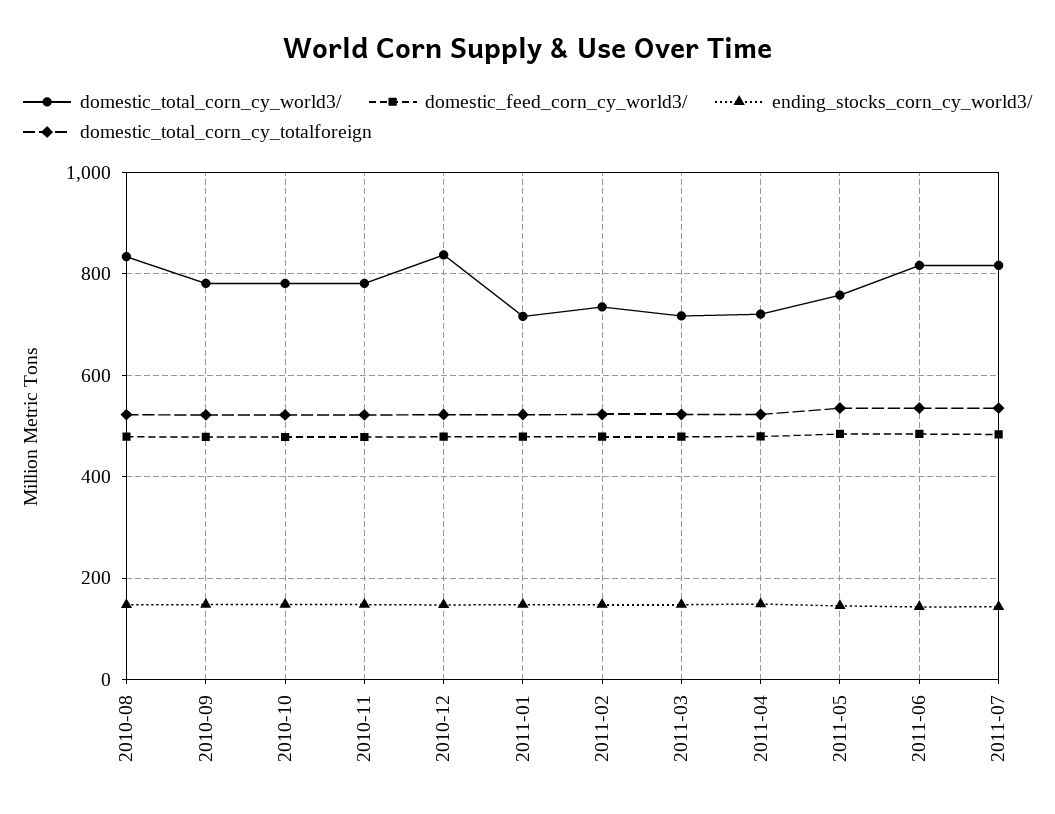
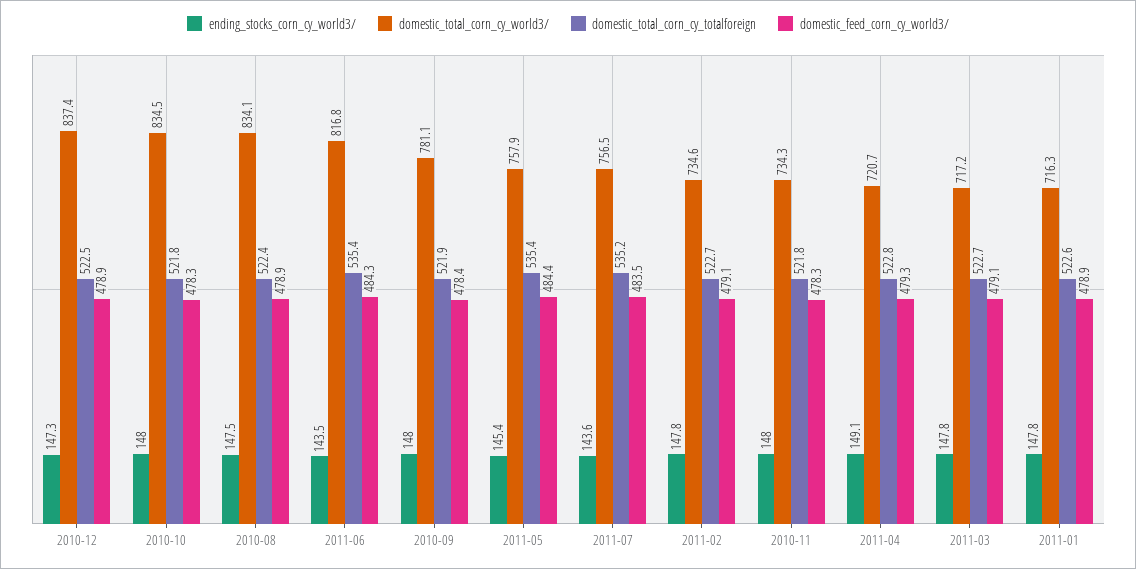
  {
    "domestic_total_corn_cy_world3/": {
      "2010-08": 834.1,
      "2010-09": 781.1,
-     "2010-10": 780,
+     "2010-10": 834.5,
-     "2010-11": 780,
+     "2010-11": 734.3,
      "2010-12": 837.4,
      "2011-01": 716.3,
      "2011-02": 734.6,
      "2011-03": 717.2,
      "2011-04": 720.7,
      "2011-05": 757.9,
      "2011-06": 816.8,
-     "2011-07": 820
+     "2011-07": 756.5
    },
    "domestic_feed_corn_cy_world3/": {
      "2010-08": 478.9,
      "2010-09": 478.4,
      "2010-10": 478.3,
      "2010-11": 478.3,
      "2010-12": 478.9,
      "2011-01": 478.9,
      "2011-02": 479.1,
      "2011-03": 479.1,
      "2011-04": 479.3,
      "2011-05": 484.4,
      "2011-06": 484.3,
      "2011-07": 483.5
    },
    "ending_stocks_corn_cy_world3/": {
      "2010-08": 147.5,
      "2010-09": 148,
      "2010-10": 148,
      "2010-11": 148,
      "2010-12": 147.3,
      "2011-01": 147.8,
      "2011-02": 147.8,
      "2011-03": 147.8,
      "2011-04": 149.1,
      "2011-05": 145.4,
      "2011-06": 143.5,
      "2011-07": 143.6
    },
    "domestic_total_corn_cy_totalforeign": {
      "2010-08": 522.4,
      "2010-09": 521.9,
      "2010-10": 521.8,
      "2010-11": 521.8,
      "2010-12": 522.5,
      "2011-01": 522.6,
      "2011-02": 522.7,
      "2011-03": 522.7,
      "2011-04": 522.8,
      "2011-05": 535.4,
      "2011-06": 535.4,
      "2011-07": 535.2
    }
  }

